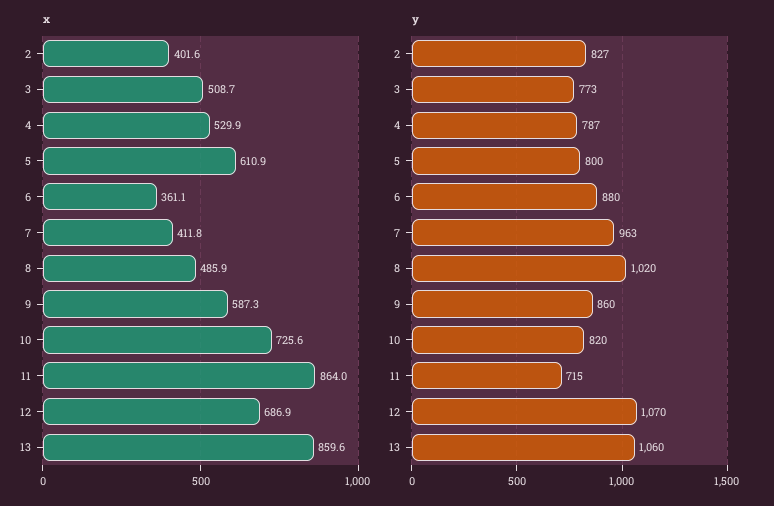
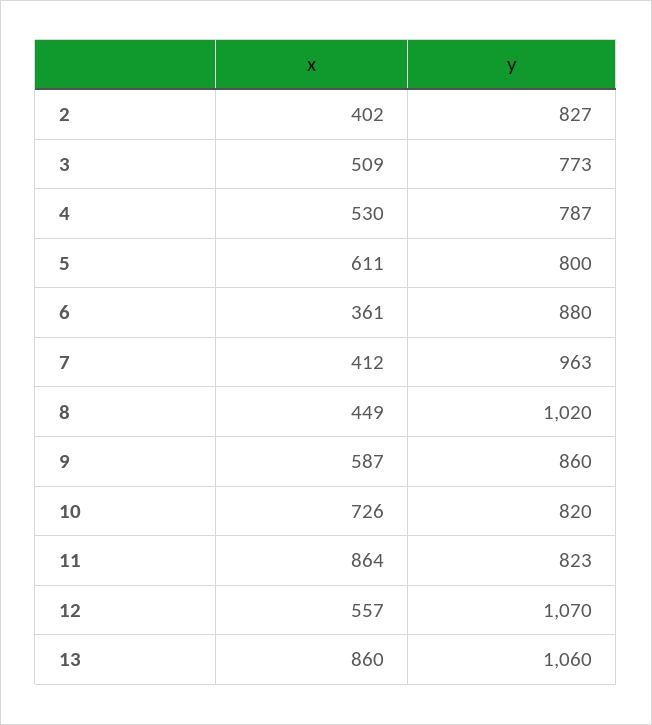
  {
    "x": {
      "2": 401.6,
      "3": 508.7,
      "4": 529.9,
      "5": 610.9,
      "6": 361.1,
      "7": 411.8,
-     "8": 485.9,
+     "8": 449,
      "9": 587.3,
      "10": 725.6,
      "11": 864,
-     "12": 686.9,
+     "12": 557,
      "13": 859.6
    },
    "y": {
      "2": 827,
      "3": 773,
      "4": 787,
      "5": 800,
      "6": 880,
      "7": 963,
      "8": 1020,
      "9": 860,
      "10": 820,
-     "11": 715,
+     "11": 823,
      "12": 1070,
      "13": 1060
    }
  }

